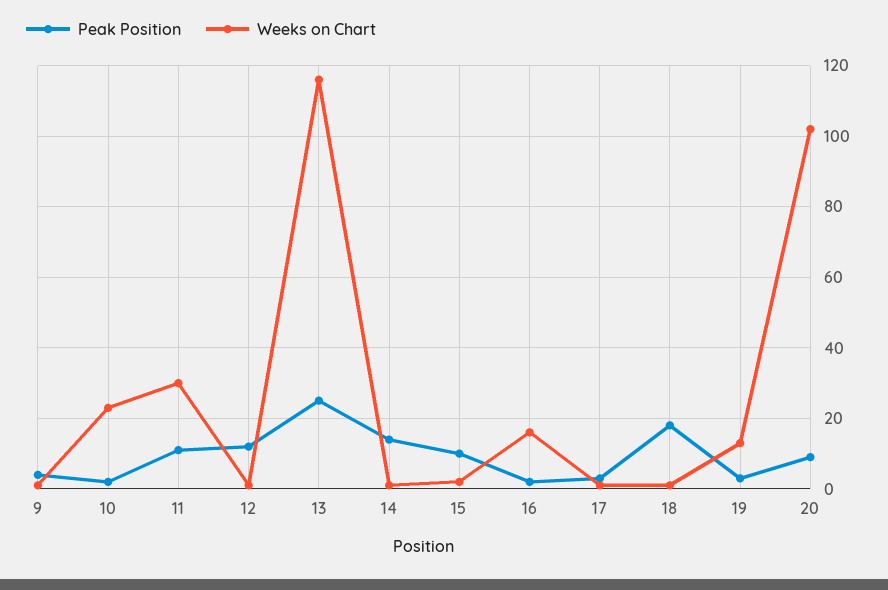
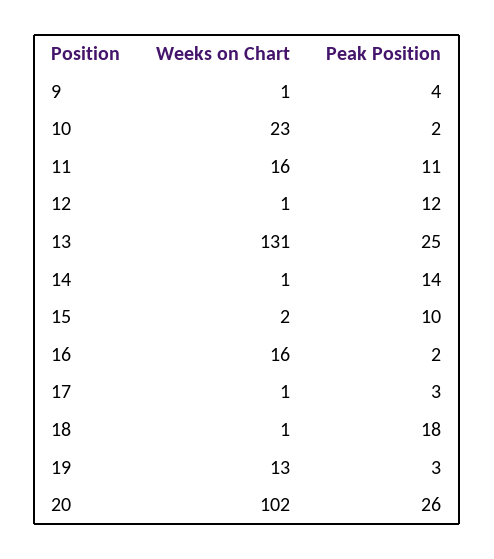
  {
    "Peak Position": {
      "9": 4,
      "10": 2,
      "11": 11,
      "12": 12,
      "13": 25,
      "14": 14,
      "15": 10,
      "16": 2,
      "17": 3,
      "18": 18,
      "19": 3,
-     "20": 10
+     "20": 26
    },
    "Weeks on Chart": {
      "9": 1,
      "10": 23,
-     "11": 30,
+     "11": 16,
      "12": 1,
-     "13": 115,
+     "13": 131,
      "14": 1,
      "15": 2,
      "16": 16,
      "17": 1,
      "18": 1,
      "19": 13,
      "20": 102
    }
  }

